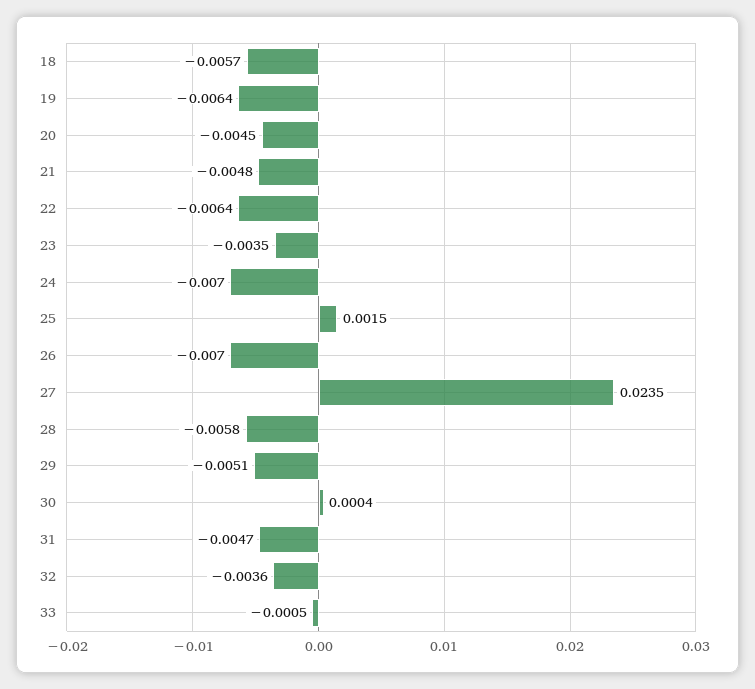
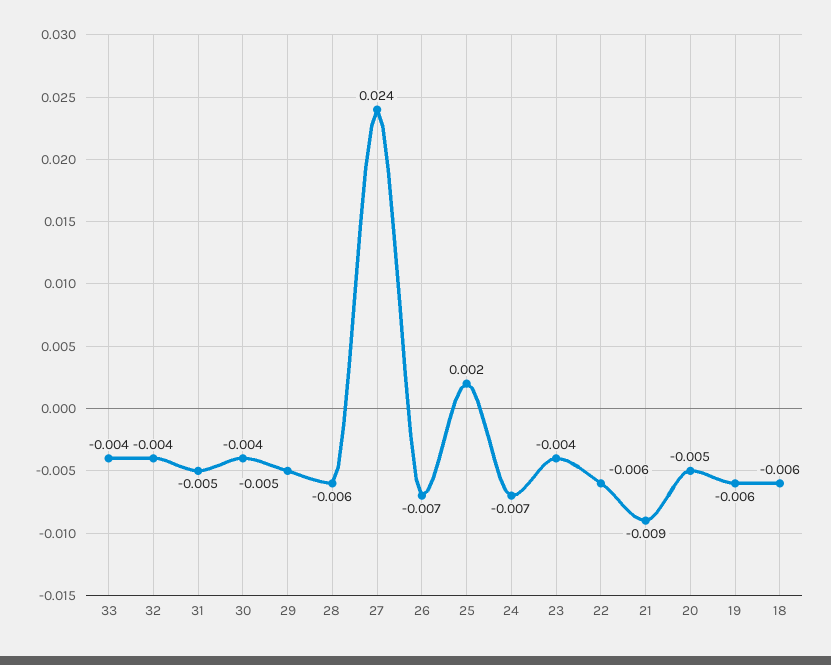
  {
    "18": -0.0057,
    "19": -0.0064,
    "20": -0.0045,
-   "21": -0.0048,
+   "21": -0.009,
    "22": -0.0064,
    "23": -0.0035,
    "24": -0.007,
    "25": 0.0015,
    "26": -0.007,
    "27": 0.0235,
    "28": -0.0058,
    "29": -0.0051,
-   "30": 0.0004,
+   "30": -0.004,
    "31": -0.0047,
    "32": -0.0036,
-   "33": -0.0005
+   "33": -0.004
  }

